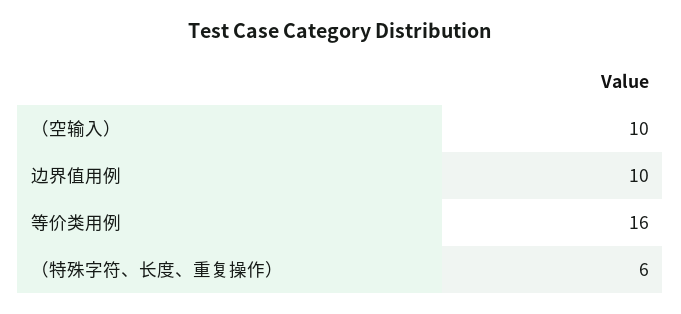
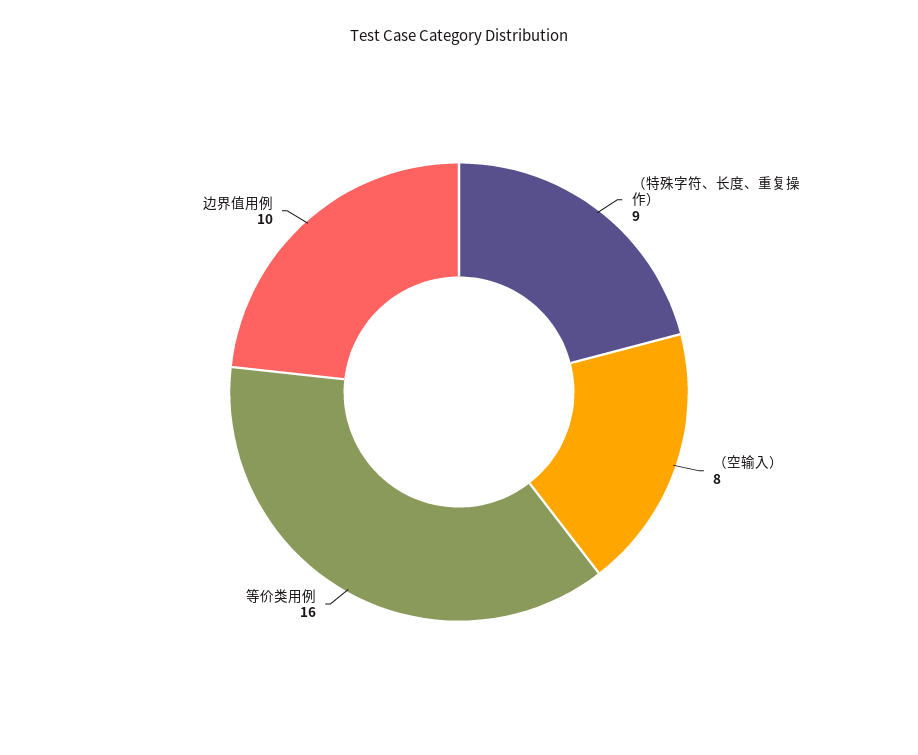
  {
-   "（空输入）": 10,
+   "（空输入）": 8,
    "边界值用例": 10,
    "等价类用例": 16,
-   "（特殊字符、长度、重复操作）": 6
+   "（特殊字符、长度、重复操作）": 9
  }

